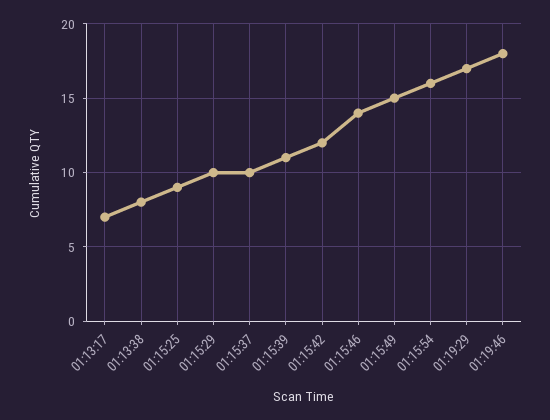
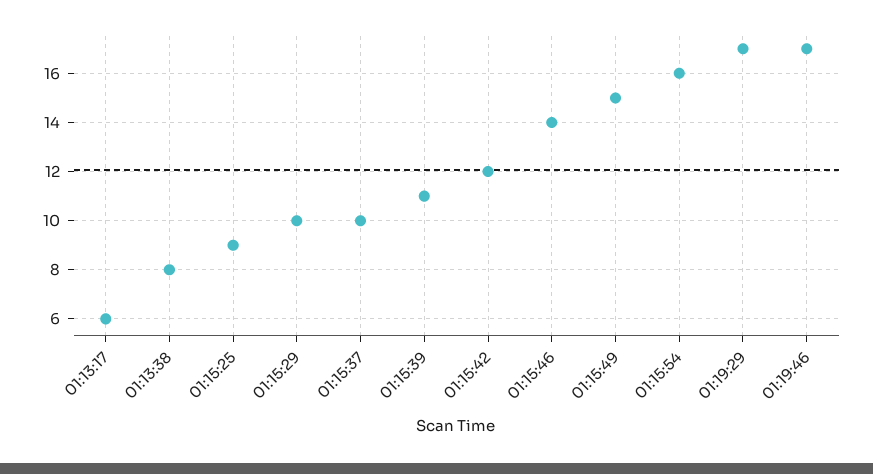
  {
-   "01:13:17": 7,
+   "01:13:17": 6,
    "01:13:38": 8,
    "01:15:25": 9,
    "01:15:29": 10,
    "01:15:37": 10,
    "01:15:39": 11,
    "01:15:42": 12,
    "01:15:46": 14,
    "01:15:49": 15,
    "01:15:54": 16,
    "01:19:29": 17,
-   "01:19:46": 18
+   "01:19:46": 17
  }

